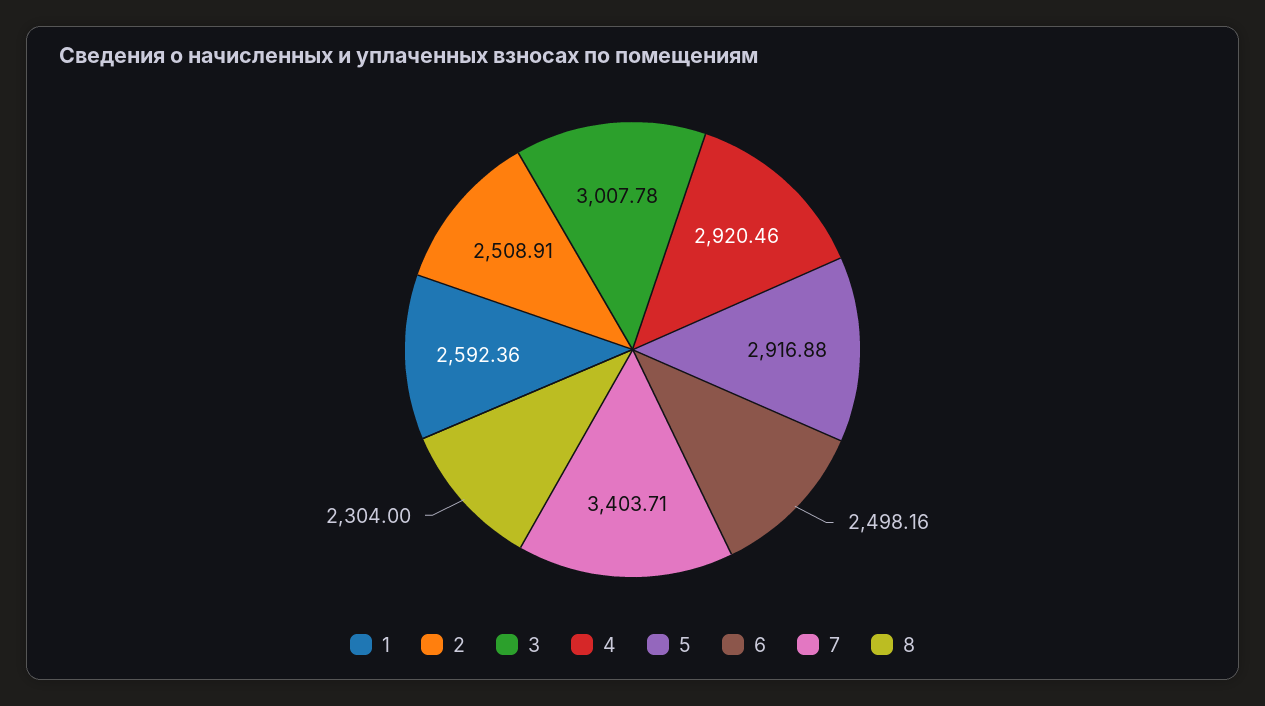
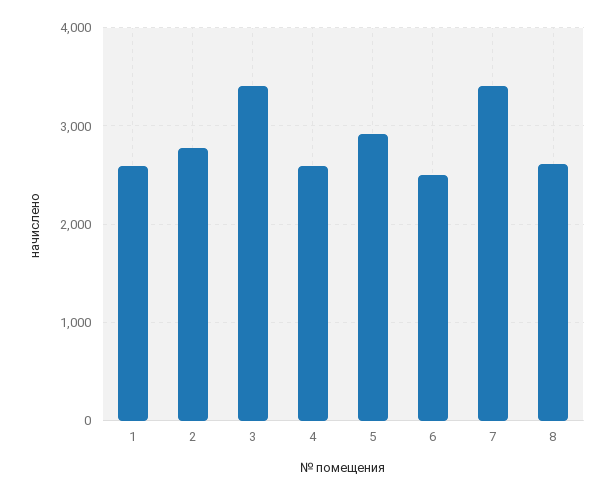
  {
    "1": 2592.36,
-   "2": 2508.91,
+   "2": 2800,
-   "3": 3007.78,
+   "3": 3400,
-   "4": 2920.46,
+   "4": 2600,
    "5": 2916.88,
    "6": 2498.16,
    "7": 3403.71,
-   "8": 2304
+   "8": 2600
  }

